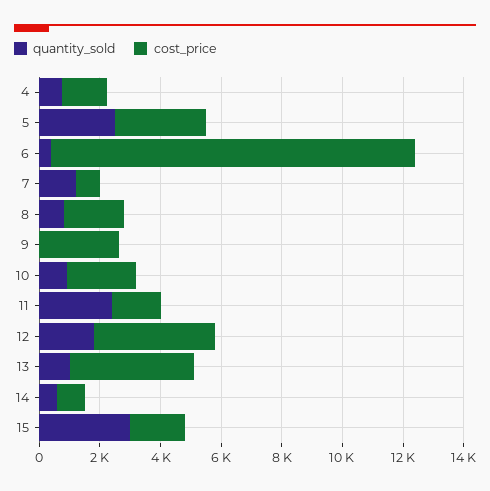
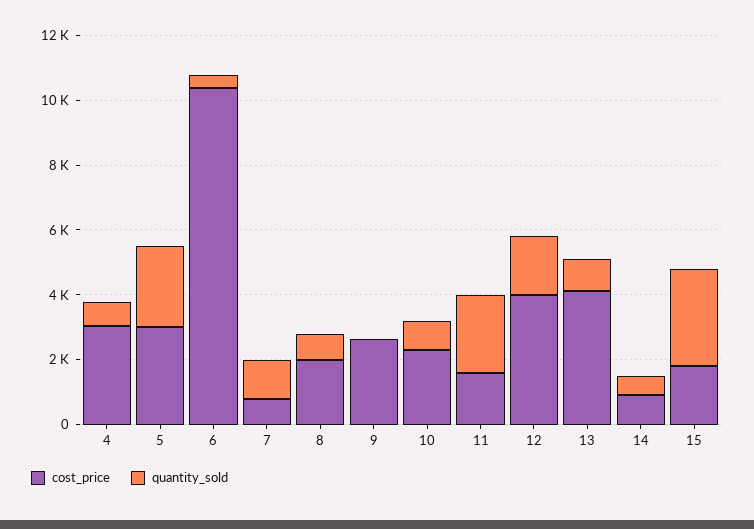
  {
    "quantity_sold": {
      "4": 1000,
      "5": 2500,
      "6": 500,
      "7": 1000,
      "8": 1000,
      "9": 0,
      "10": 1000,
      "11": 2500,
      "12": 2000,
      "13": 1000,
      "14": 500,
      "15": 3000
    },
    "cost_price": {
-     "4": 1500,
+     "4": 3000,
      "5": 3000,
-     "6": 12000,
+     "6": 10500,
      "7": 1000,
      "8": 2000,
      "9": 2500,
      "10": 2500,
      "11": 1500,
      "12": 4000,
      "13": 4000,
      "14": 1000,
      "15": 2000
    }
  }

